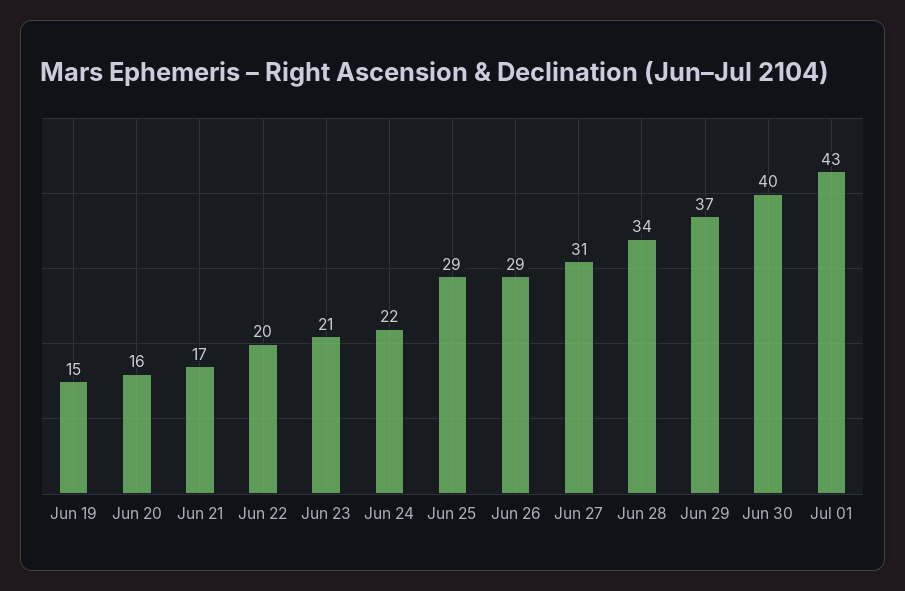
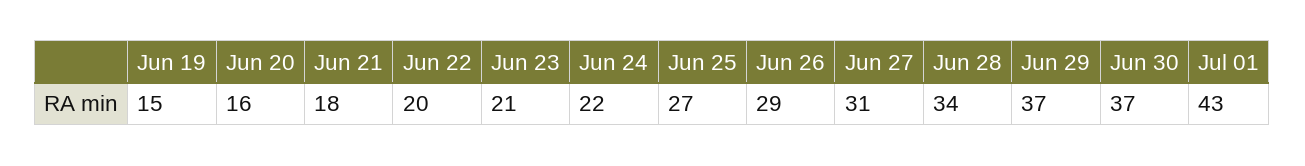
  {
    "Jun 19": 15,
    "Jun 20": 16,
-   "Jun 21": 17,
+   "Jun 21": 18,
    "Jun 22": 20,
    "Jun 23": 21,
    "Jun 24": 22,
-   "Jun 25": 29,
+   "Jun 25": 27,
    "Jun 26": 29,
    "Jun 27": 31,
    "Jun 28": 34,
    "Jun 29": 37,
-   "Jun 30": 40,
+   "Jun 30": 37,
    "Jul 01": 43
  }

